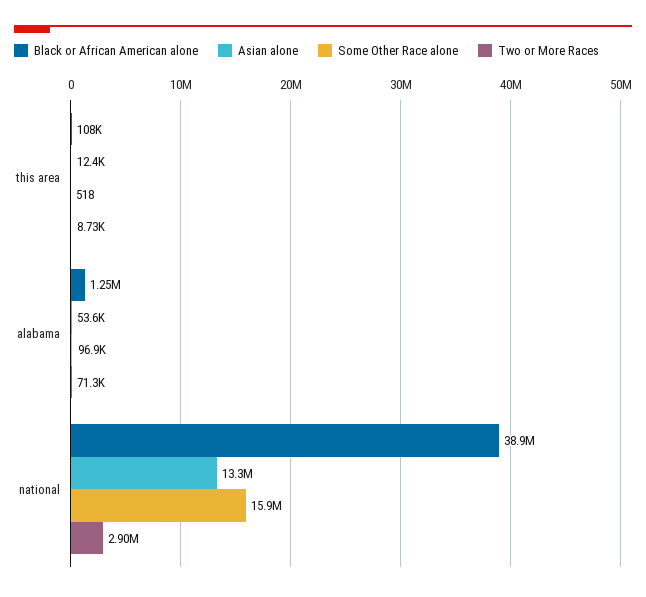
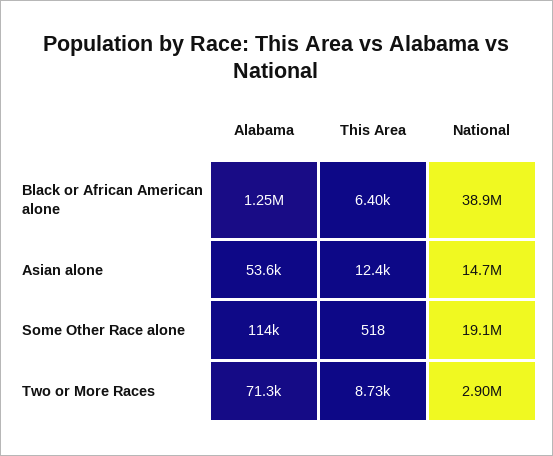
  {
    "Black or African American alone": {
-     "this area": 108000,
+     "this area": 6400,
      "alabama": 1250000,
      "national": 38900000
    },
    "Asian alone": {
      "this area": 12400,
      "alabama": 53600,
-     "national": 13300000
+     "national": 14700000
    },
    "Some Other Race alone": {
      "this area": 518,
-     "alabama": 96900,
+     "alabama": 114000,
-     "national": 15900000
+     "national": 19100000
    },
    "Two or More Races": {
      "this area": 8730,
      "alabama": 71300,
      "national": 2900000
    }
  }

